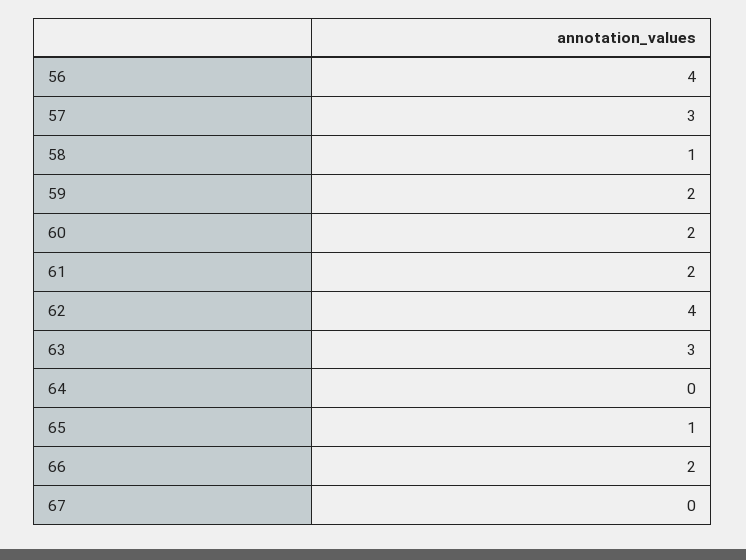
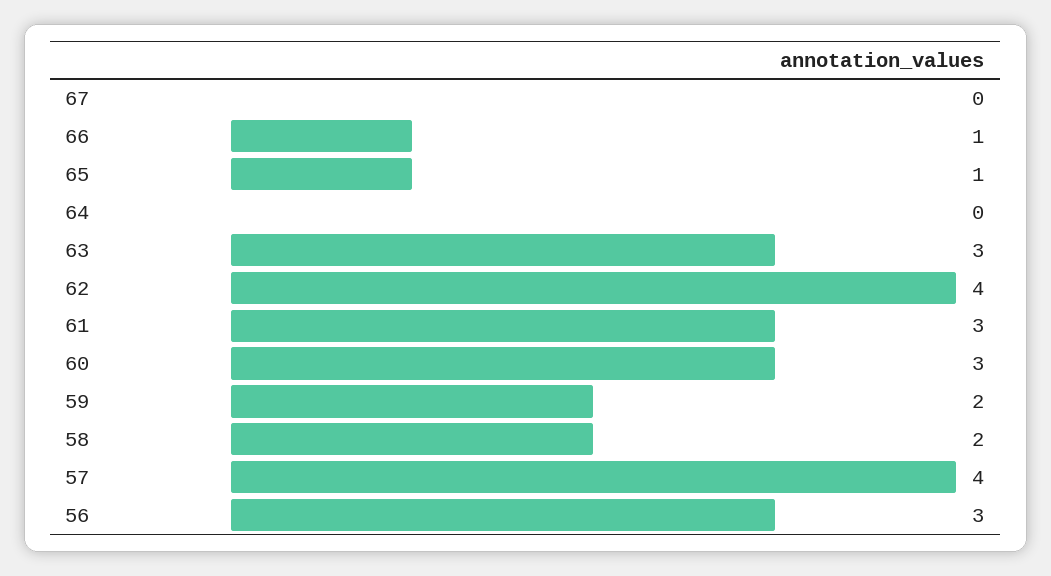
  {
-   "56": 4,
+   "56": 3,
-   "57": 3,
+   "57": 4,
-   "58": 1,
+   "58": 2,
    "59": 2,
-   "60": 2,
+   "60": 3,
-   "61": 2,
+   "61": 3,
    "62": 4,
    "63": 3,
    "64": 0,
    "65": 1,
-   "66": 2,
+   "66": 1,
    "67": 0
  }

